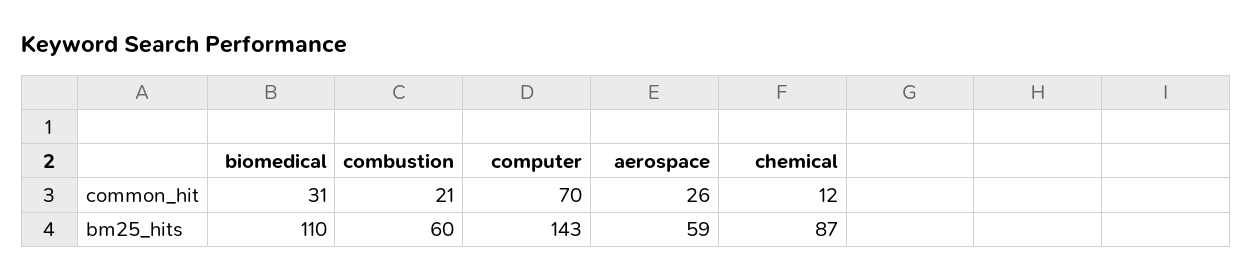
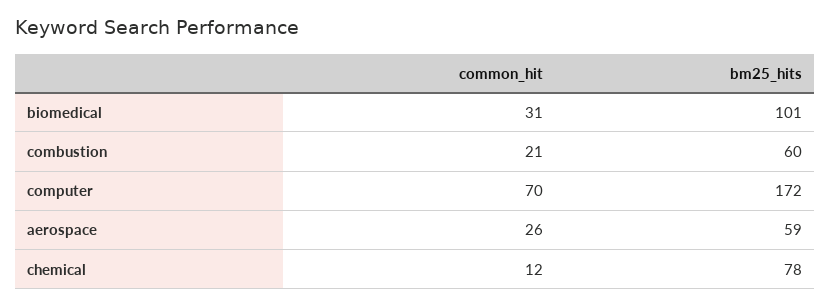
  {
    "biomedical": {
      "common_hit": 31,
-     "bm25_hits": 110
+     "bm25_hits": 101
    },
    "combustion": {
      "common_hit": 21,
      "bm25_hits": 60
    },
    "computer": {
      "common_hit": 70,
-     "bm25_hits": 143
+     "bm25_hits": 172
    },
    "aerospace": {
      "common_hit": 26,
      "bm25_hits": 59
    },
    "chemical": {
      "common_hit": 12,
-     "bm25_hits": 87
+     "bm25_hits": 78
    }
  }

